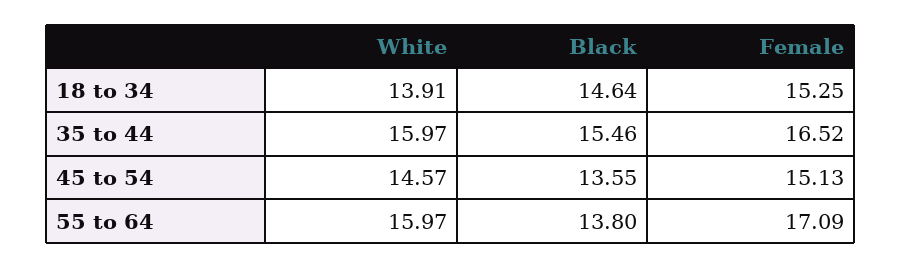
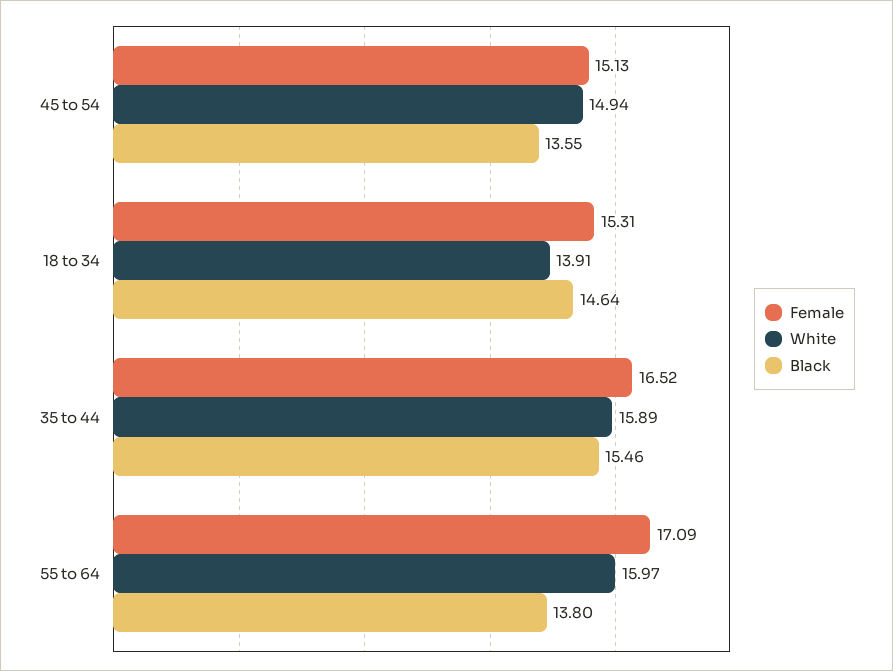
  {
    "White": {
      "18 to 34": 13.91,
-     "35 to 44": 15.97,
+     "35 to 44": 15.89,
-     "45 to 54": 14.57,
+     "45 to 54": 14.94,
      "55 to 64": 15.97
    },
    "Black": {
      "18 to 34": 14.64,
      "35 to 44": 15.46,
      "45 to 54": 13.55,
      "55 to 64": 13.8
    },
    "Female": {
-     "18 to 34": 15.25,
+     "18 to 34": 15.31,
      "35 to 44": 16.52,
      "45 to 54": 15.13,
      "55 to 64": 17.09
    }
  }

